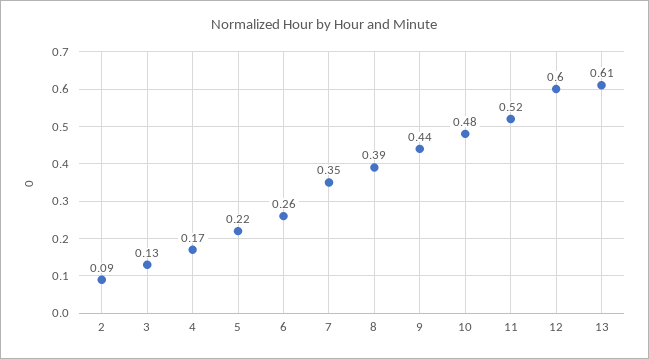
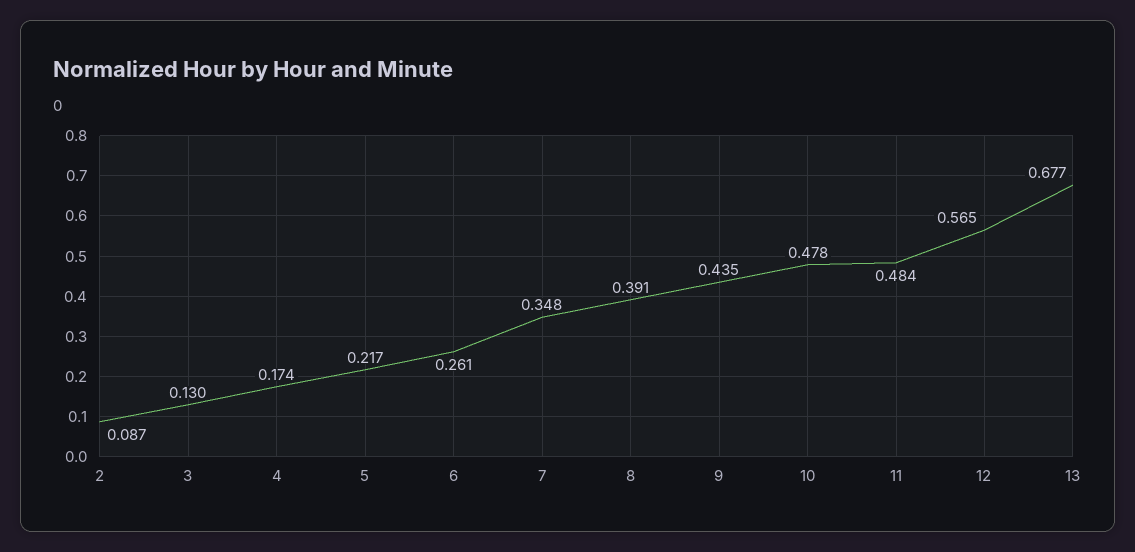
  {
    "2": 0.087,
    "3": 0.13,
    "4": 0.174,
    "5": 0.217,
    "6": 0.261,
    "7": 0.348,
    "8": 0.391,
    "9": 0.435,
    "10": 0.478,
-   "11": 0.52,
+   "11": 0.484,
-   "12": 0.6,
+   "12": 0.565,
-   "13": 0.61
+   "13": 0.677
  }

